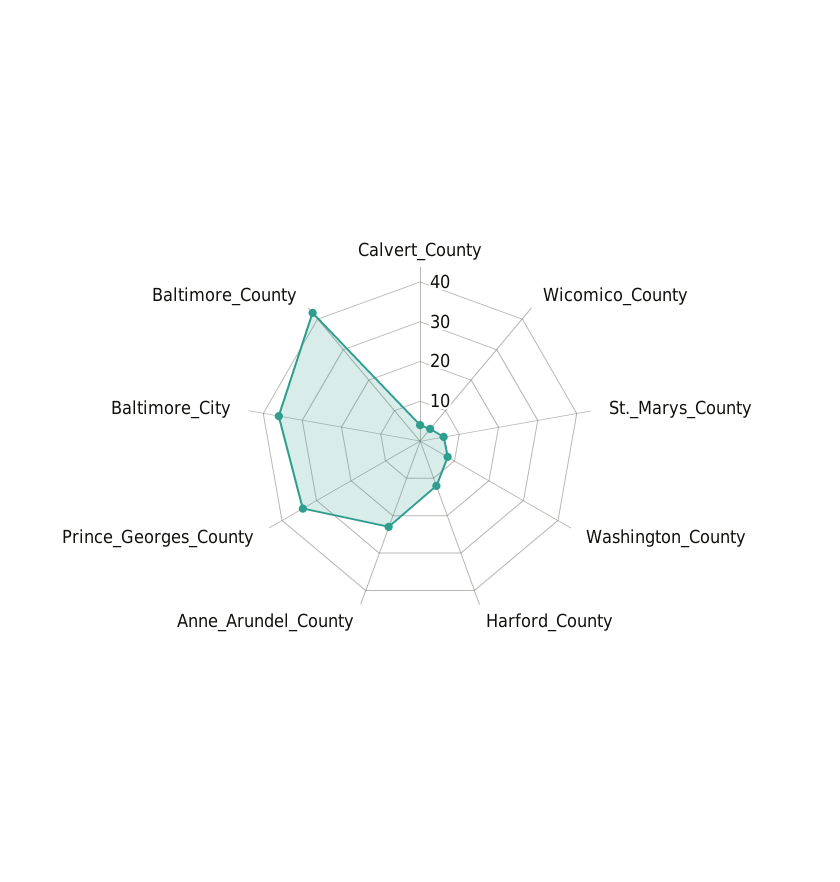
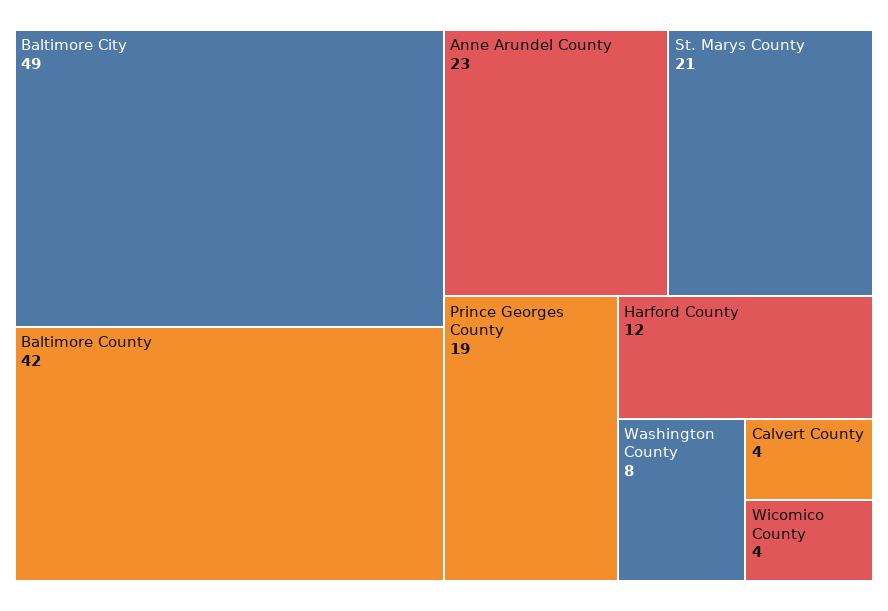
  {
    "Calvert_County": 4,
    "Wicomico_County": 4,
-   "St._Marys_County": 5,
+   "St._Marys_County": 21,
    "Washington_County": 8,
    "Harford_County": 12,
    "Anne_Arundel_County": 23,
-   "Prince_Georges_County": 35,
+   "Prince_Georges_County": 19,
-   "Baltimore_City": 35,
+   "Baltimore_City": 49,
    "Baltimore_County": 42
  }

